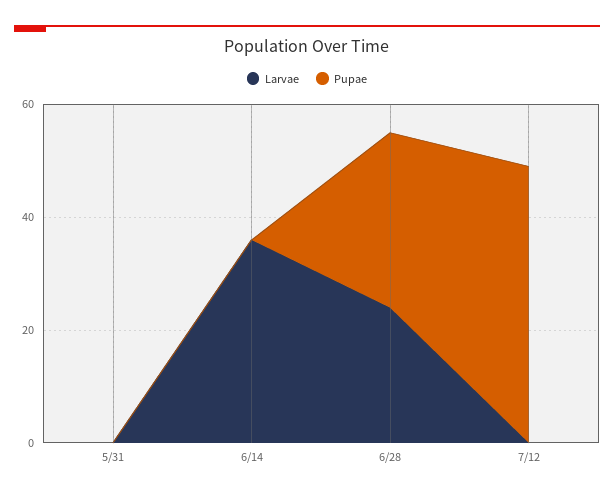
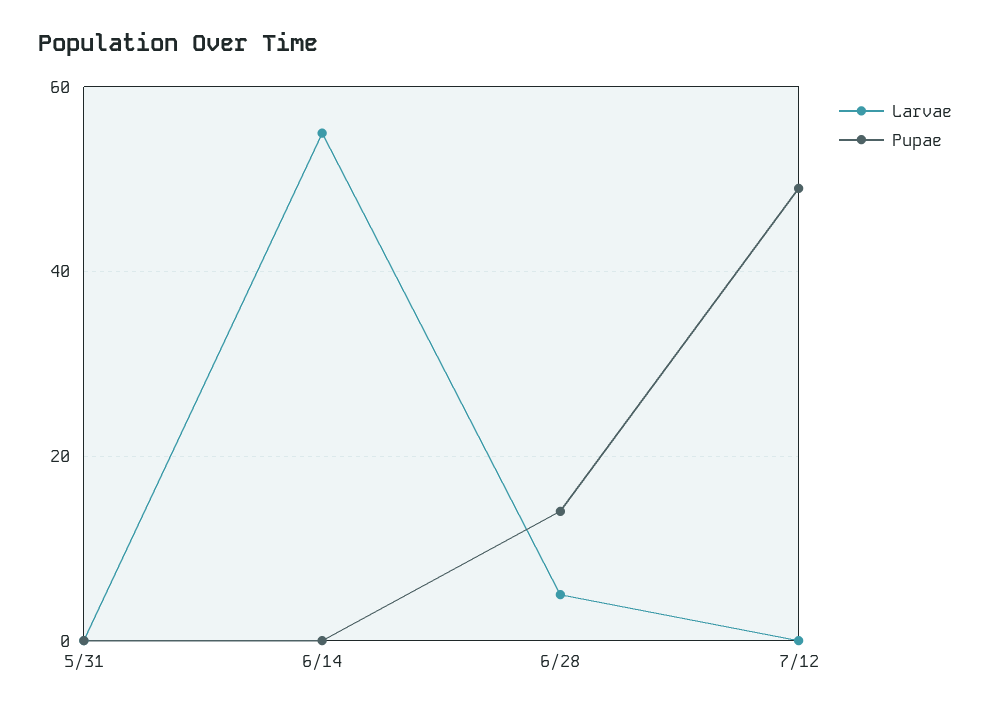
  {
    "Larvae": {
      "5/31": 0,
-     "6/14": 35,
+     "6/14": 55,
-     "6/28": 25,
+     "6/28": 5,
      "7/12": 0
    },
    "Pupae": {
      "5/31": 0,
      "6/14": 0,
-     "6/28": 30,
+     "6/28": 15,
      "7/12": 50
    }
  }

